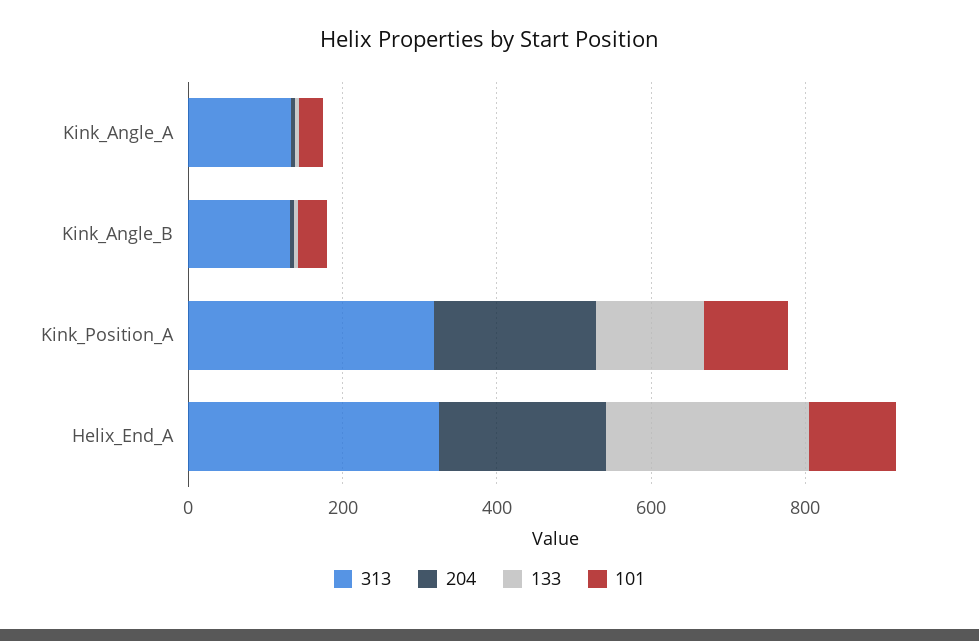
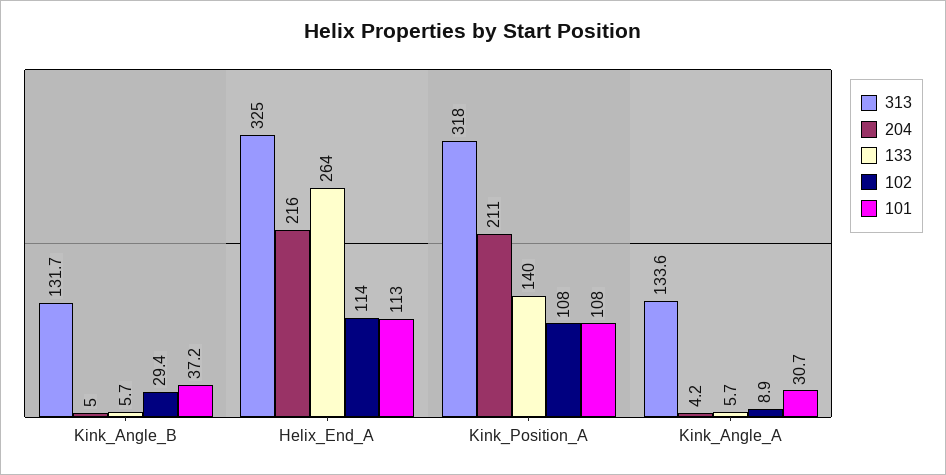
  {
    "313": {
      "Kink_Angle_A": 133.6,
      "Kink_Angle_B": 131.7,
      "Kink_Position_A": 318,
      "Helix_End_A": 325
    },
    "204": {
      "Kink_Angle_A": 4.2,
      "Kink_Angle_B": 5,
      "Kink_Position_A": 211,
      "Helix_End_A": 216
    },
    "133": {
      "Kink_Angle_A": 5.7,
      "Kink_Angle_B": 5.7,
      "Kink_Position_A": 140,
      "Helix_End_A": 264
    },
    "101": {
      "Kink_Angle_A": 30.7,
      "Kink_Angle_B": 37.2,
      "Kink_Position_A": 108,
      "Helix_End_A": 113
-   }
+   },
+   "102": {
+     "Kink_Angle_B": 29.4,
+     "Helix_End_A": 114,
+     "Kink_Position_A": 108,
+     "Kink_Angle_A": 8.9
+   }
  }

